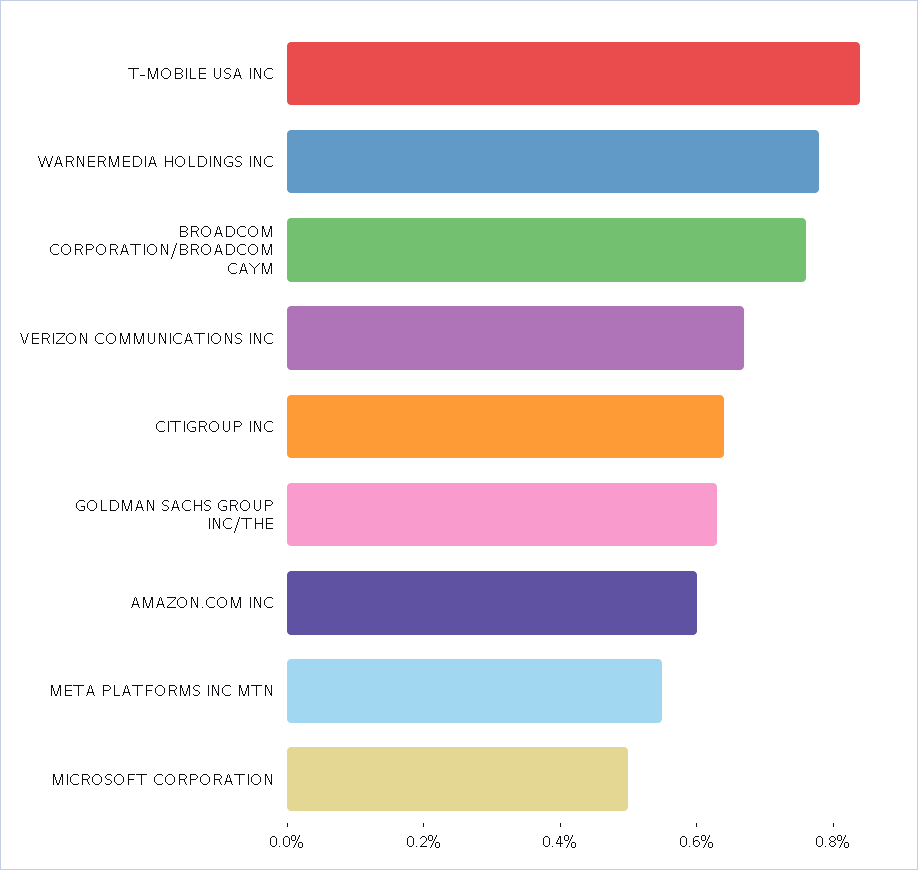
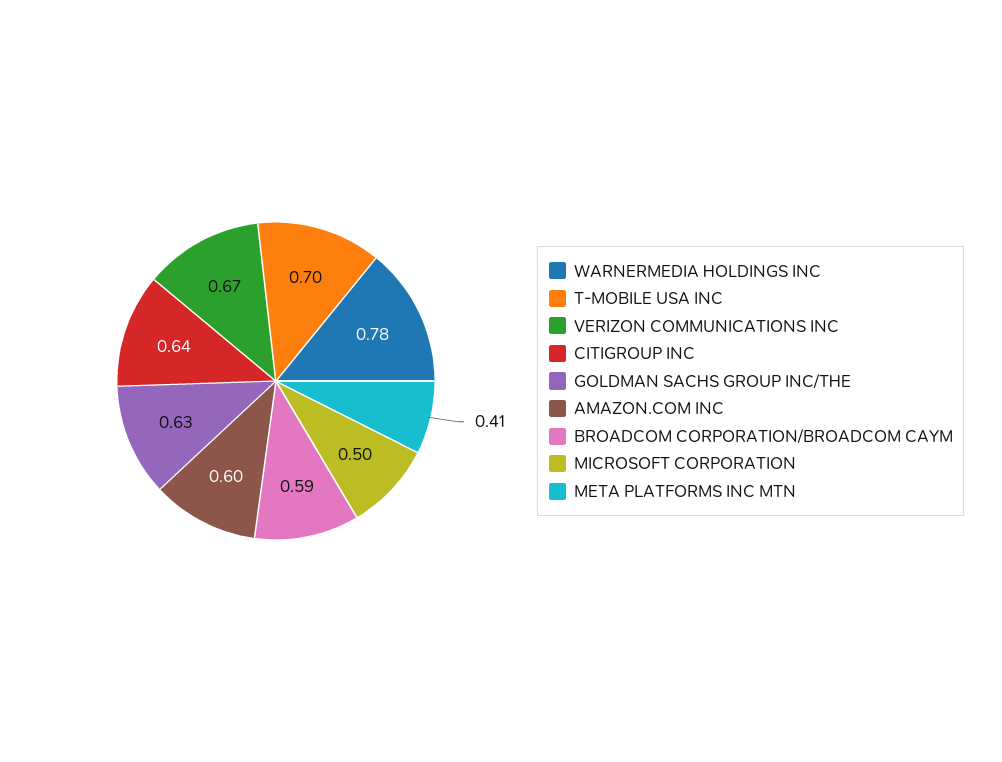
  {
-   "T-MOBILE USA INC": 0.85,
+   "T-MOBILE USA INC": 0.7,
    "WARNERMEDIA HOLDINGS INC": 0.78,
-   "BROADCOM CORPORATION/BROADCOM CAYM": 0.75,
+   "BROADCOM CORPORATION/BROADCOM CAYM": 0.59,
    "VERIZON COMMUNICATIONS INC": 0.67,
    "CITIGROUP INC": 0.64,
    "GOLDMAN SACHS GROUP INC/THE": 0.63,
    "AMAZON.COM INC": 0.6,
-   "META PLATFORMS INC MTN": 0.55,
+   "META PLATFORMS INC MTN": 0.41,
    "MICROSOFT CORPORATION": 0.5
  }

